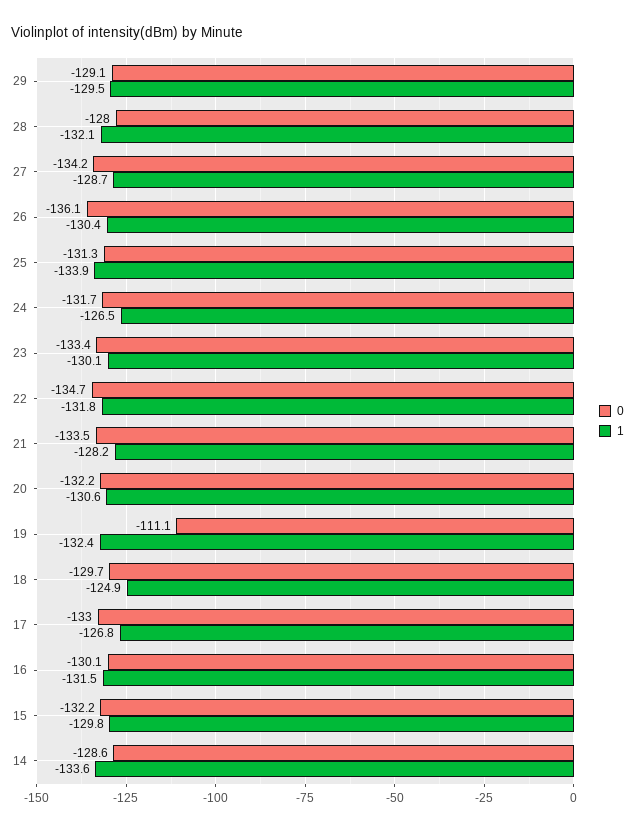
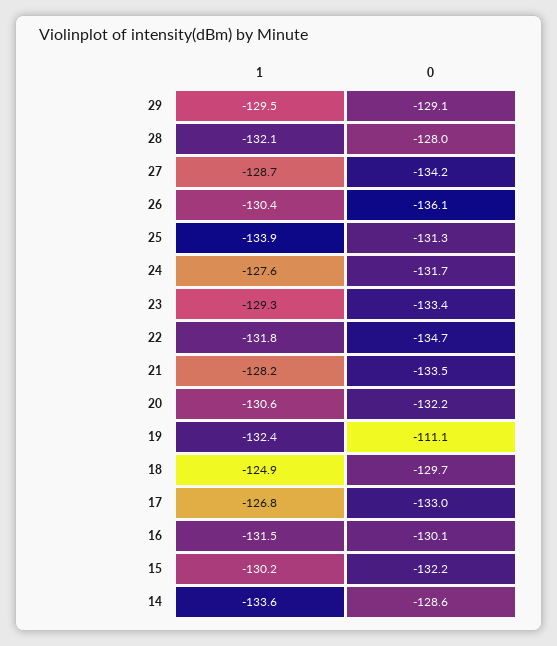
  {
    "0": {
      "29": -129.1,
      "28": -128,
      "27": -134.2,
      "26": -136.1,
      "25": -131.3,
      "24": -131.7,
      "23": -133.4,
      "22": -134.7,
      "21": -133.5,
      "20": -132.2,
      "19": -111.1,
      "18": -129.7,
      "17": -133,
      "16": -130.1,
      "15": -132.2,
      "14": -128.6
    },
    "1": {
      "29": -129.5,
      "28": -132.1,
      "27": -128.7,
      "26": -130.4,
      "25": -133.9,
-     "24": -126.5,
+     "24": -127.6,
-     "23": -130.1,
+     "23": -129.3,
      "22": -131.8,
      "21": -128.2,
      "20": -130.6,
      "19": -132.4,
      "18": -124.9,
      "17": -126.8,
      "16": -131.5,
-     "15": -129.8,
+     "15": -130.2,
      "14": -133.6
    }
  }

